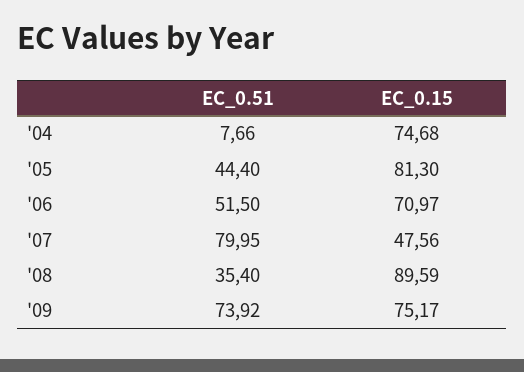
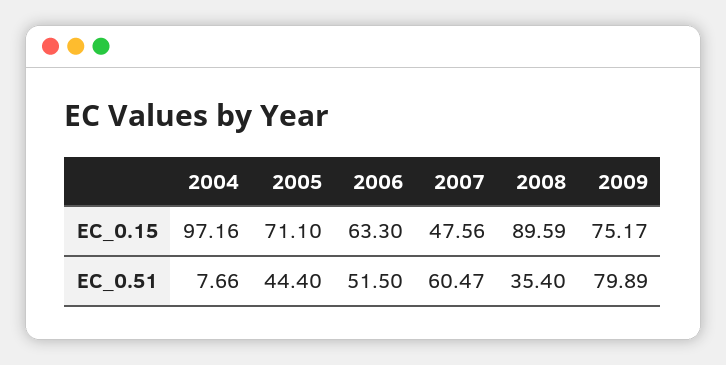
  {
    "EC_0.51": {
      "'04": 7.66,
      "'05": 44.4,
      "'06": 51.5,
-     "'07": 79.95,
+     "'07": 60.47,
      "'08": 35.4,
-     "'09": 73.92
+     "'09": 79.89
    },
    "EC_0.15": {
-     "'04": 74.68,
+     "'04": 97.16,
-     "'05": 81.3,
+     "'05": 71.1,
-     "'06": 70.97,
+     "'06": 63.3,
      "'07": 47.56,
      "'08": 89.59,
      "'09": 75.17
    }
  }

